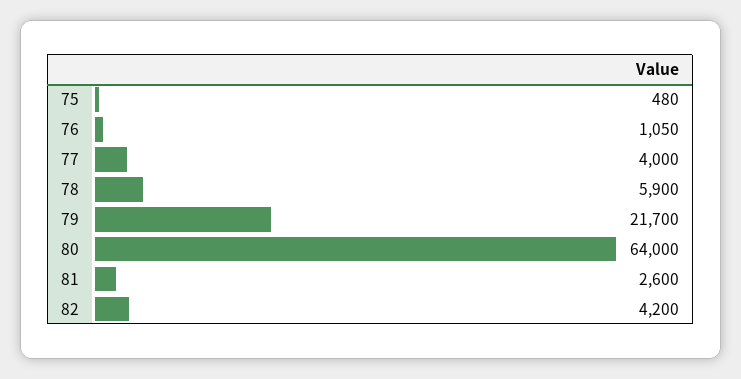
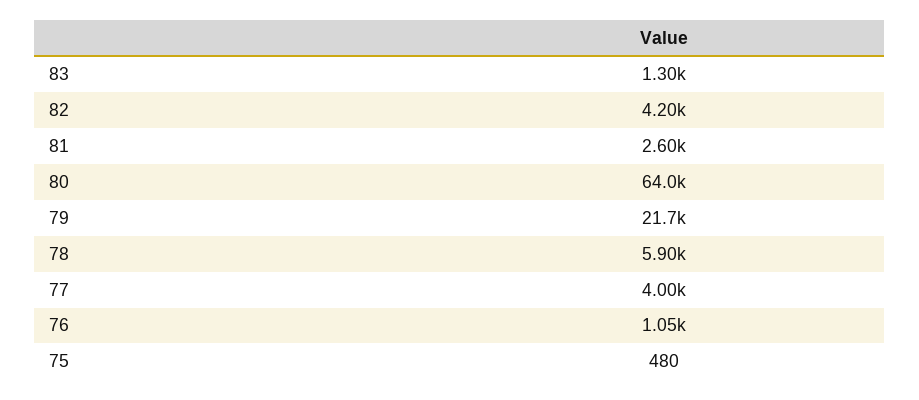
  {
    "75": 480,
    "76": 1050,
    "77": 4000,
    "78": 5900,
    "79": 21700,
    "80": 64000,
    "81": 2600,
-   "82": 4200
+   "82": 4200,
+   "83": 1300
  }

